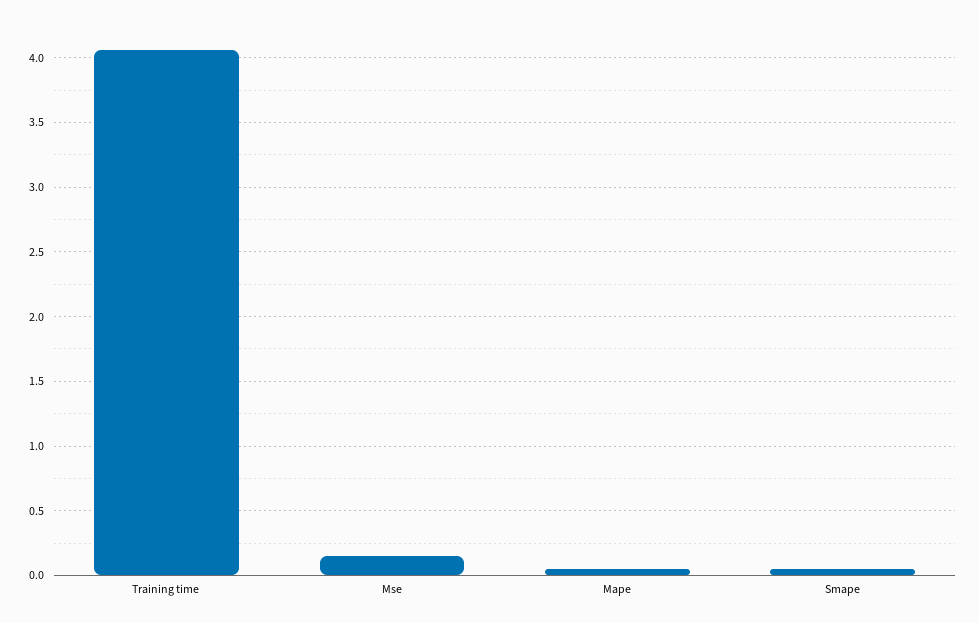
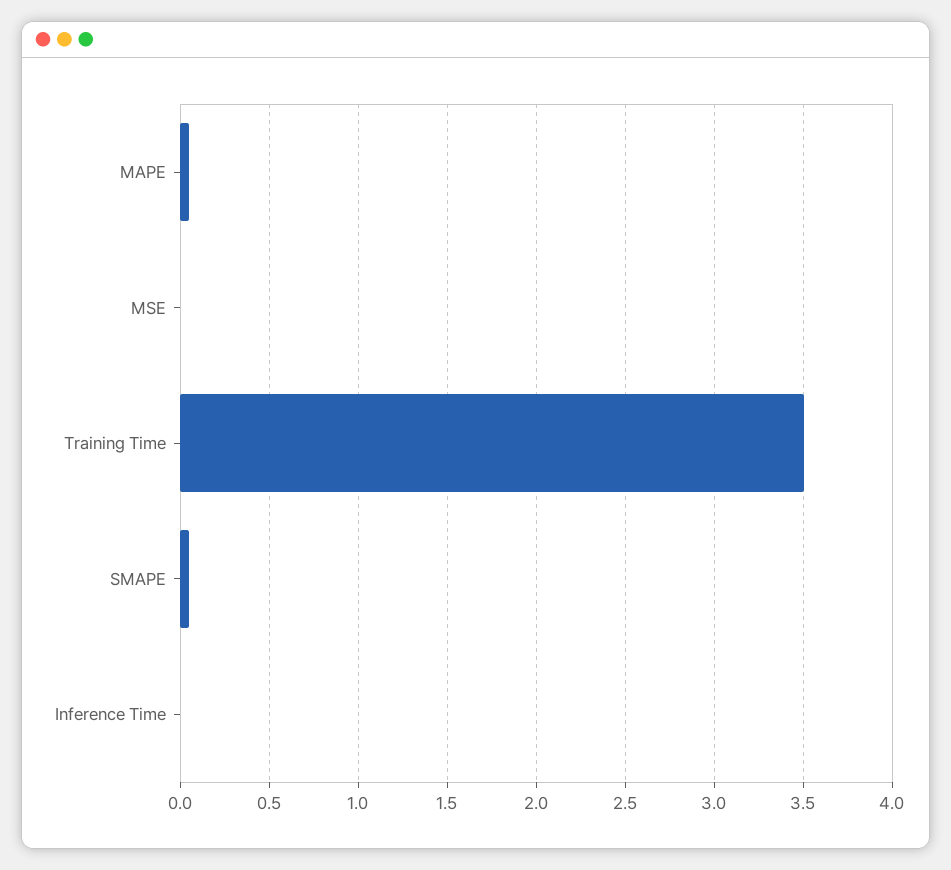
  {
-   "Training time": 4.05,
+   "Training time": 3.5,
-   "Mse": 0.15,
+   "Mse": 0,
    "Mape": 0.05,
-   "Smape": 0.05
+   "Smape": 0.05,
+   "Inference Time": 0
  }

